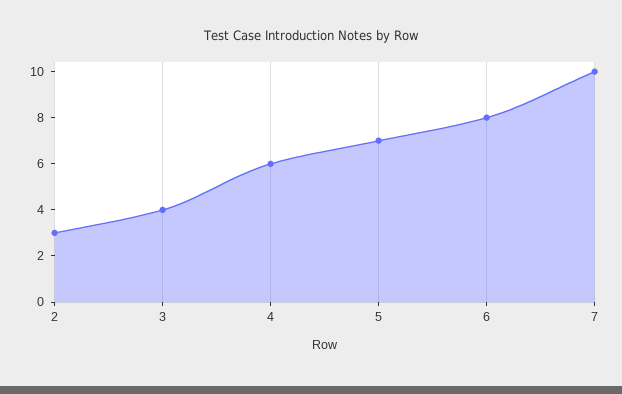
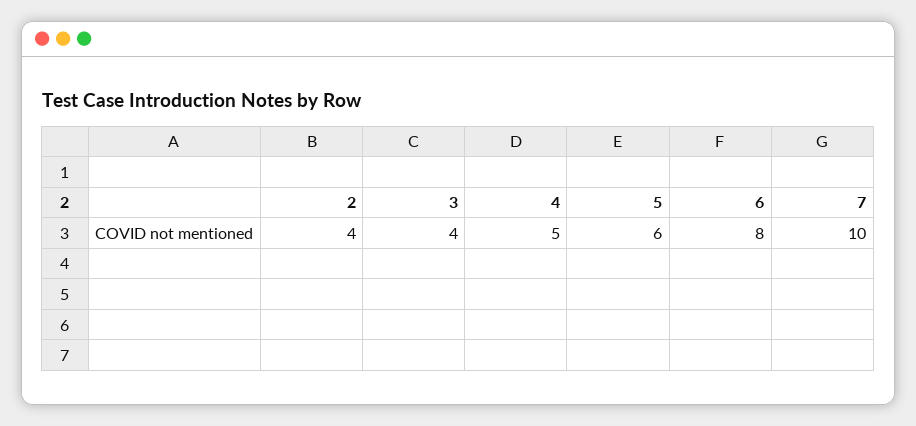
  {
-   "2": 3,
+   "2": 4,
    "3": 4,
-   "4": 6,
+   "4": 5,
-   "5": 7,
+   "5": 6,
    "6": 8,
    "7": 10
  }

